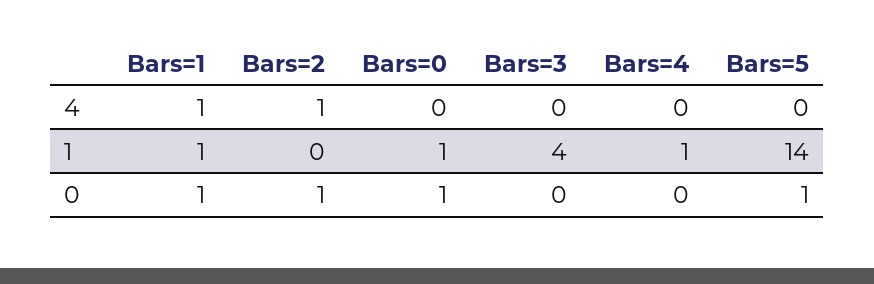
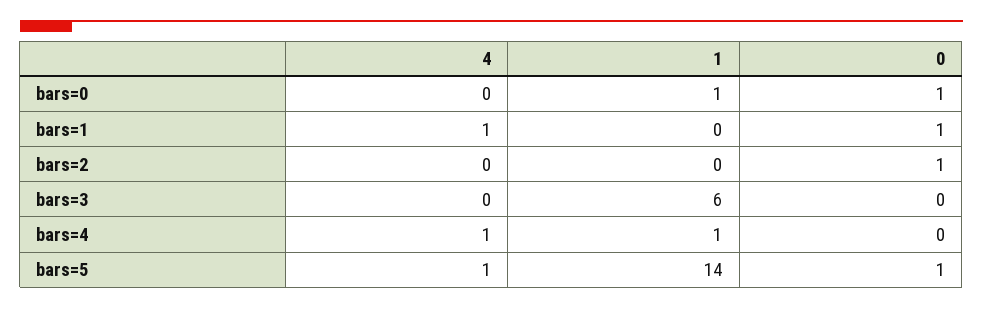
  {
    "Bars=1": {
      "4": 1,
-     "1": 1,
+     "1": 0,
      "0": 1
    },
    "Bars=2": {
-     "4": 1,
+     "4": 0,
      "1": 0,
      "0": 1
    },
    "Bars=0": {
      "4": 0,
      "1": 1,
      "0": 1
    },
    "Bars=3": {
      "4": 0,
-     "1": 4,
+     "1": 6,
      "0": 0
    },
    "Bars=4": {
-     "4": 0,
+     "4": 1,
      "1": 1,
      "0": 0
    },
    "Bars=5": {
-     "4": 0,
+     "4": 1,
      "1": 14,
      "0": 1
    }
  }

